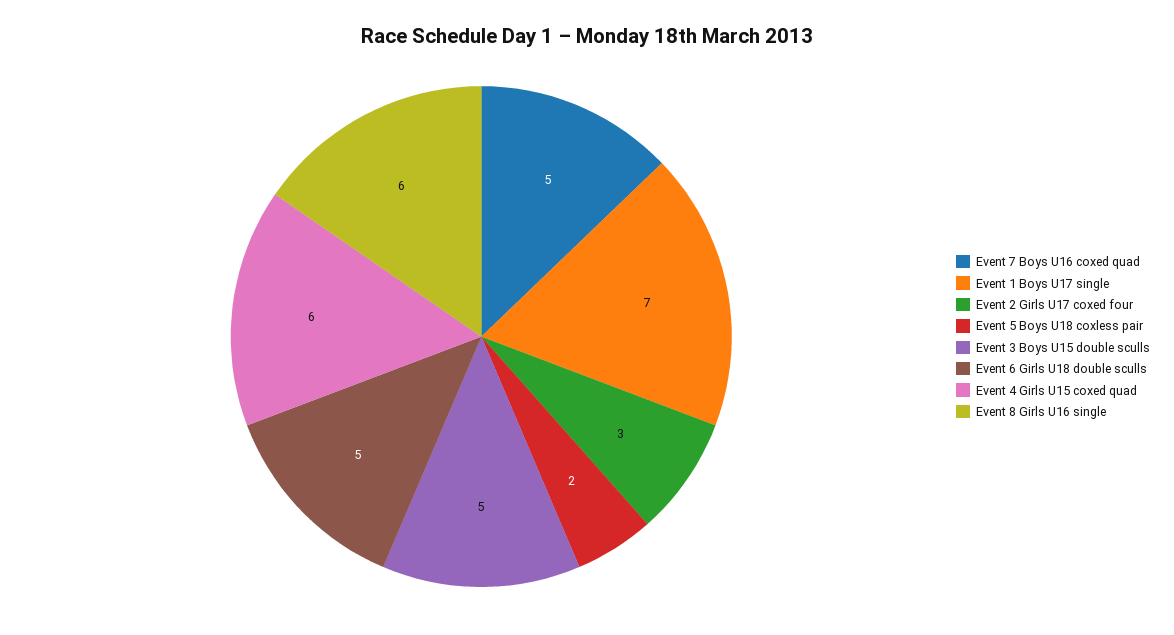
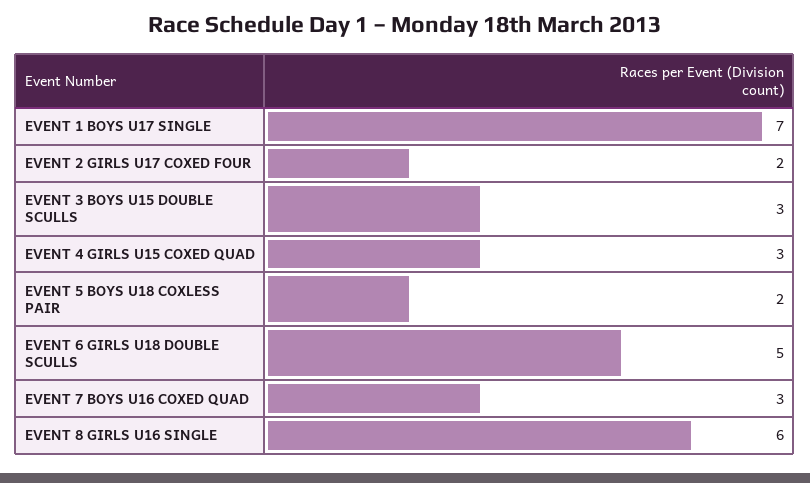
  {
-   "Event 7 Boys U16 coxed quad": 5,
+   "Event 7 Boys U16 coxed quad": 3,
    "Event 1 Boys U17 single": 7,
-   "Event 2 Girls U17 coxed four": 3,
+   "Event 2 Girls U17 coxed four": 2,
    "Event 5 Boys U18 coxless pair": 2,
-   "Event 3 Boys U15 double sculls": 5,
+   "Event 3 Boys U15 double sculls": 3,
    "Event 6 Girls U18 double sculls": 5,
-   "Event 4 Girls U15 coxed quad": 6,
+   "Event 4 Girls U15 coxed quad": 3,
    "Event 8 Girls U16 single": 6
  }

